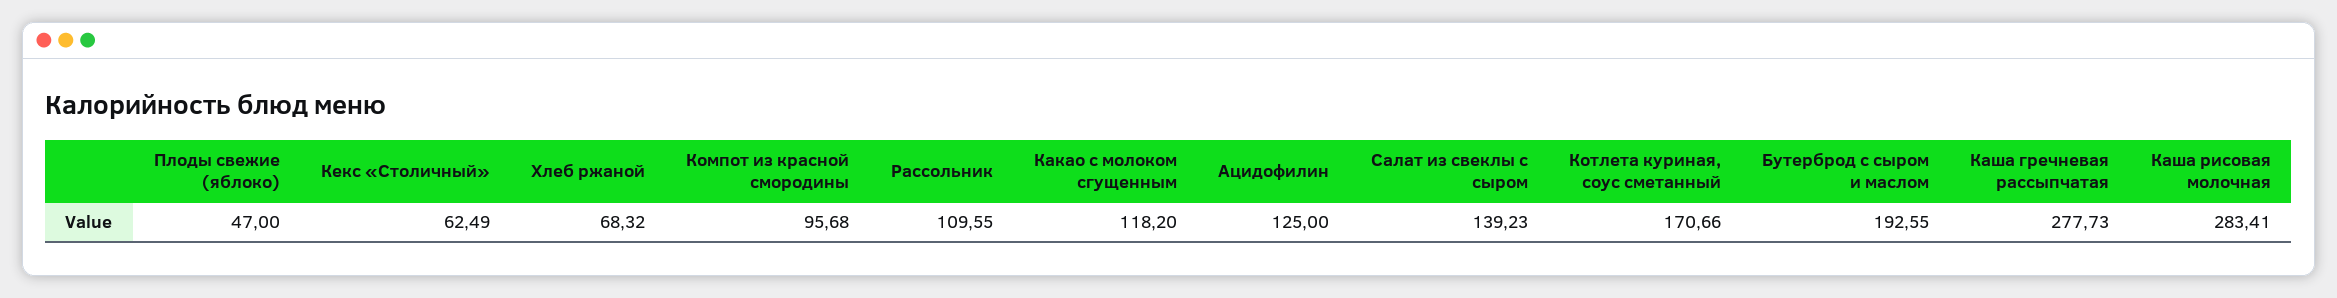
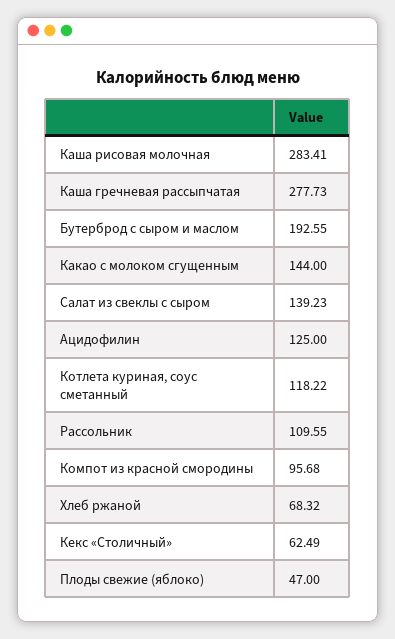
  {
    "Плоды свежие (яблоко)": 47,
    "Кекс «Столичный»": 62.49,
    "Хлеб ржаной": 68.32,
    "Компот из красной смородины": 95.68,
    "Рассольник": 109.55,
-   "Какао с молоком сгущенным": 118.2,
+   "Какао с молоком сгущенным": 144,
    "Ацидофилин": 125,
    "Салат из свеклы с сыром": 139.23,
-   "Котлета куриная, соус сметанный": 170.66,
+   "Котлета куриная, соус сметанный": 118.22,
    "Бутерброд с сыром и маслом": 192.55,
    "Каша гречневая рассыпчатая": 277.73,
    "Каша рисовая молочная": 283.41
  }

